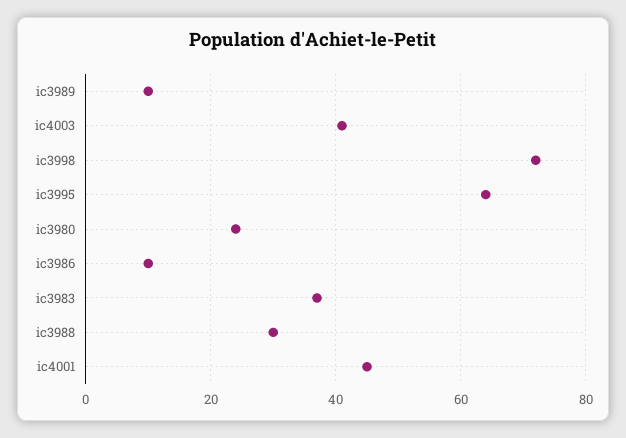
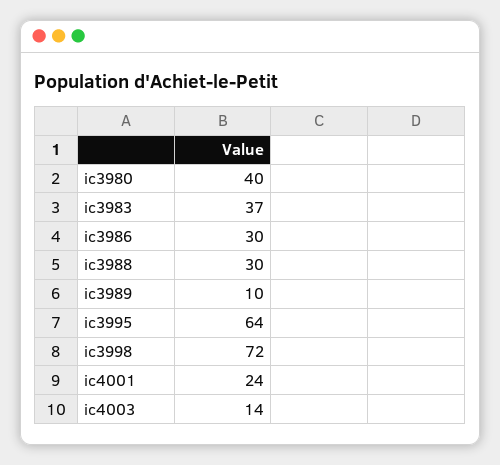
  {
    "ic3989": 10,
-   "ic4003": 40,
+   "ic4003": 14,
    "ic3998": 72,
    "ic3995": 64,
-   "ic3980": 25,
+   "ic3980": 40,
-   "ic3986": 10,
+   "ic3986": 30,
    "ic3983": 37,
    "ic3988": 30,
-   "ic4001": 45
+   "ic4001": 24
  }

